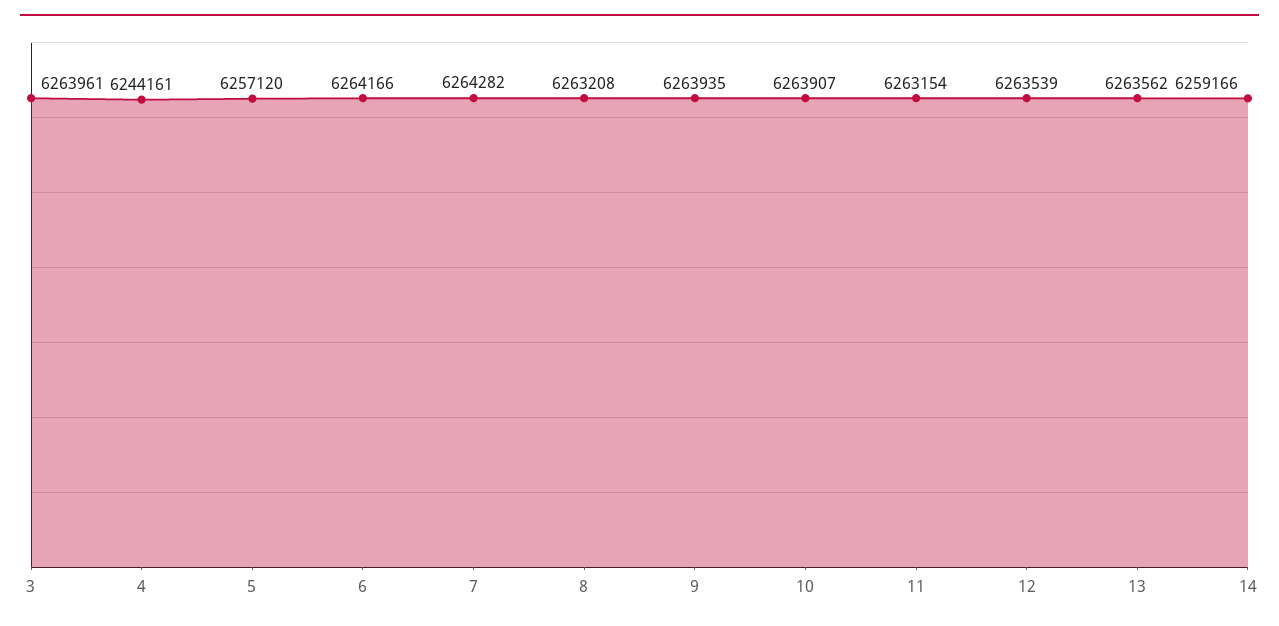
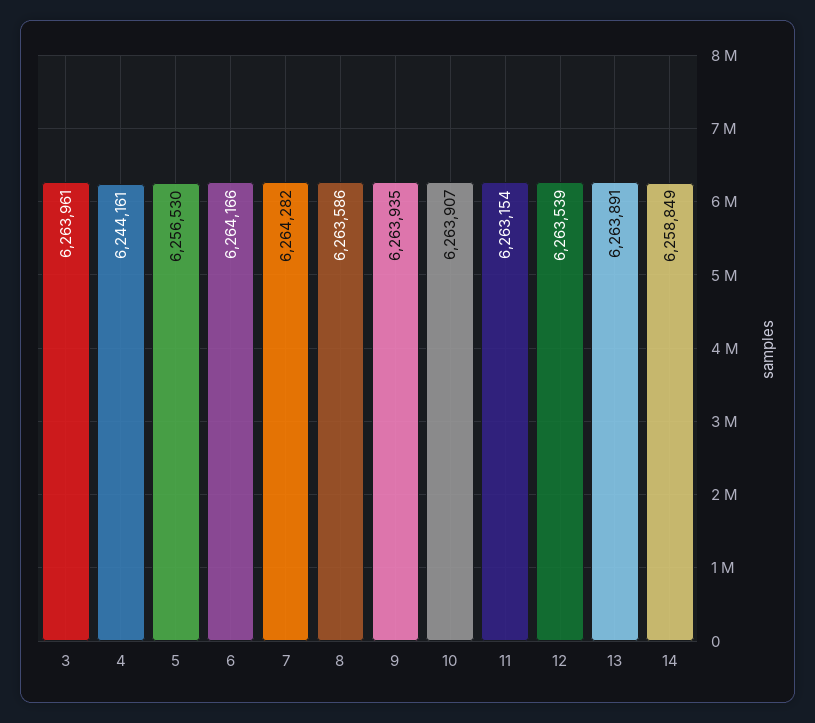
  {
    "3": 6263961,
    "4": 6244161,
-   "5": 6257120,
+   "5": 6256530,
    "6": 6264166,
    "7": 6264282,
-   "8": 6263208,
+   "8": 6263586,
    "9": 6263935,
    "10": 6263907,
    "11": 6263154,
    "12": 6263539,
-   "13": 6263562,
+   "13": 6263891,
-   "14": 6259166
+   "14": 6258849
  }

